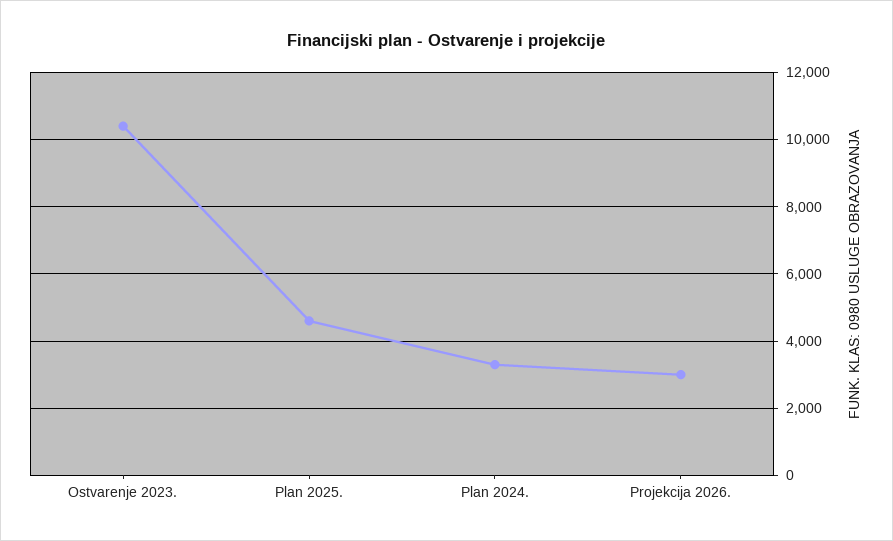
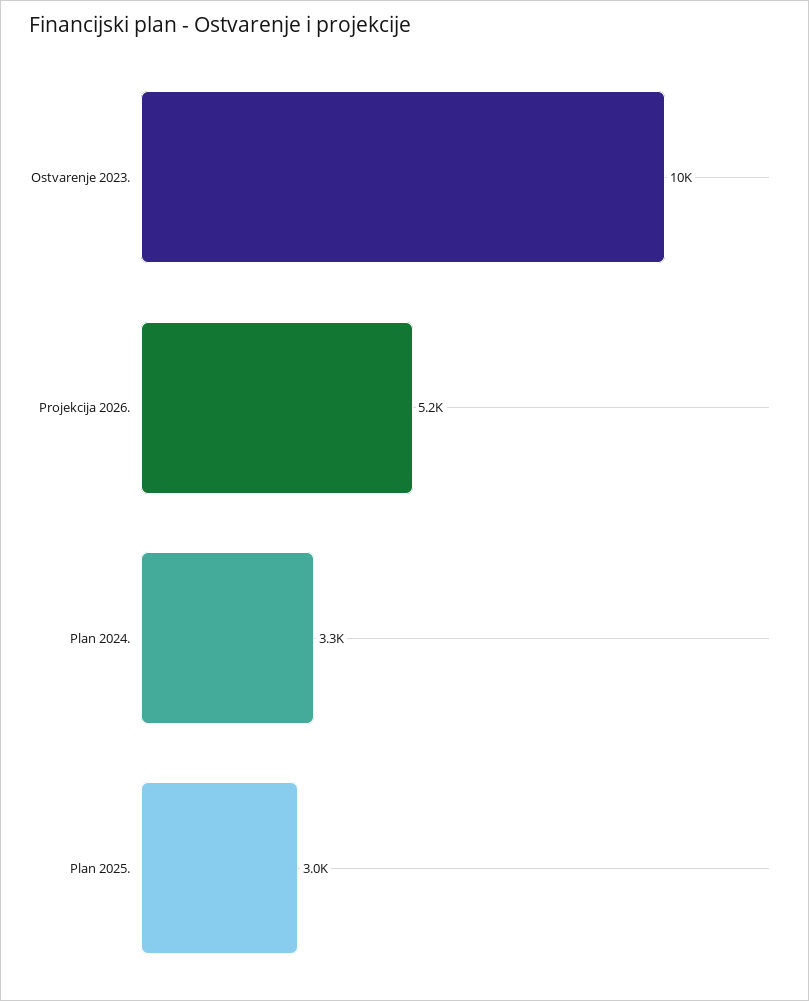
  {
    "Ostvarenje 2023.": 10000,
-   "Plan 2025.": 4600,
+   "Plan 2025.": 3000,
    "Plan 2024.": 3300,
-   "Projekcija 2026.": 3000
+   "Projekcija 2026.": 5200
  }

